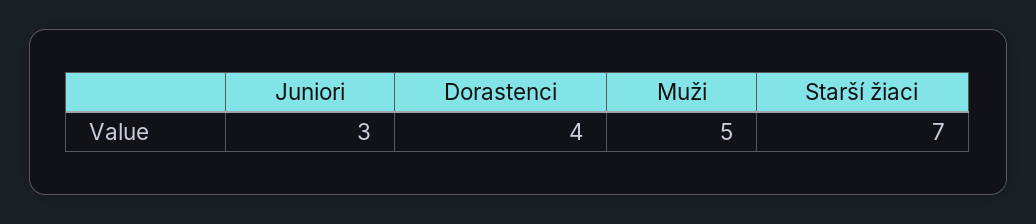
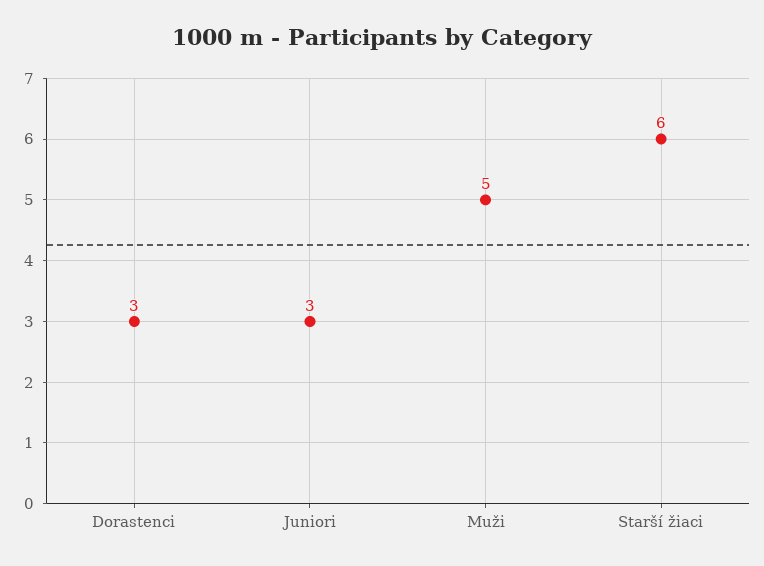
  {
    "Juniori": 3,
-   "Dorastenci": 4,
+   "Dorastenci": 3,
    "Muži": 5,
-   "Starší žiaci": 7
+   "Starší žiaci": 6
  }

